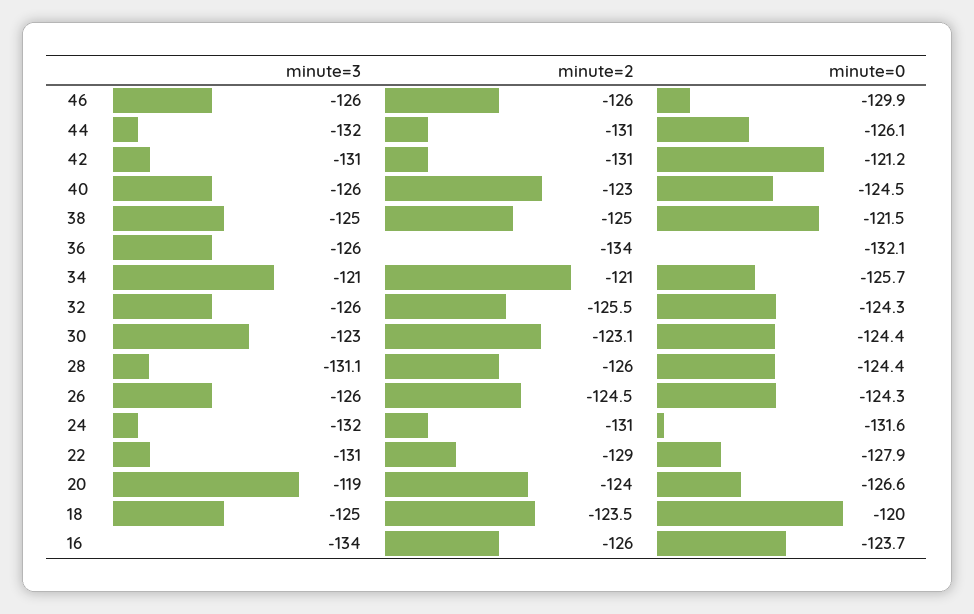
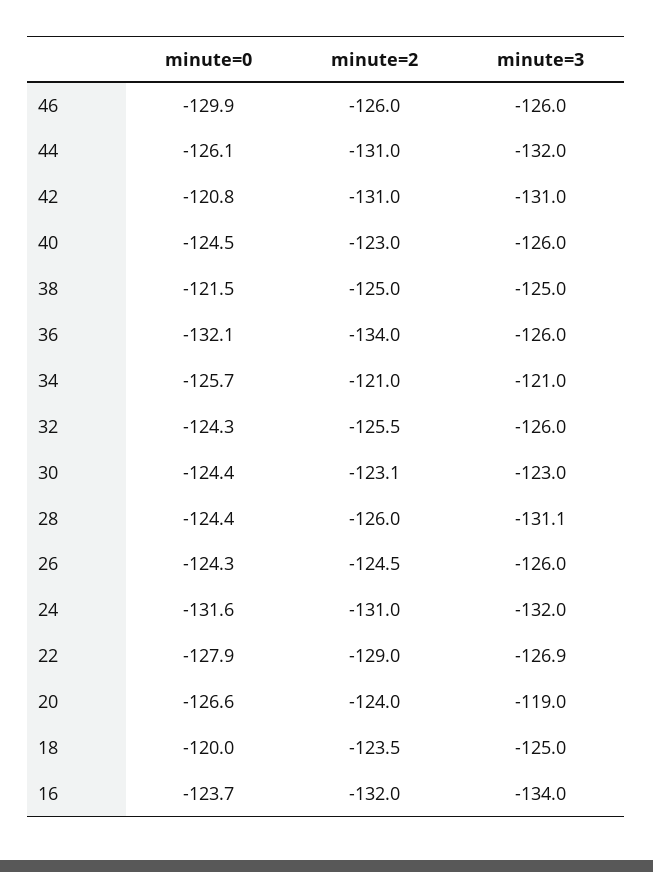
  {
    "minute=3": {
      "46": -126,
      "44": -132,
      "42": -131,
      "40": -126,
      "38": -125,
      "36": -126,
      "34": -121,
      "32": -126,
      "30": -123,
      "28": -131.1,
      "26": -126,
      "24": -132,
-     "22": -131,
+     "22": -126.9,
      "20": -119,
      "18": -125,
      "16": -134
    },
    "minute=2": {
      "46": -126,
      "44": -131,
      "42": -131,
      "40": -123,
      "38": -125,
      "36": -134,
      "34": -121,
      "32": -125.5,
      "30": -123.1,
      "28": -126,
      "26": -124.5,
      "24": -131,
      "22": -129,
      "20": -124,
      "18": -123.5,
-     "16": -126
+     "16": -132
    },
    "minute=0": {
      "46": -129.9,
      "44": -126.1,
-     "42": -121.2,
+     "42": -120.8,
      "40": -124.5,
      "38": -121.5,
      "36": -132.1,
      "34": -125.7,
      "32": -124.3,
      "30": -124.4,
      "28": -124.4,
      "26": -124.3,
      "24": -131.6,
      "22": -127.9,
      "20": -126.6,
      "18": -120,
      "16": -123.7
    }
  }

